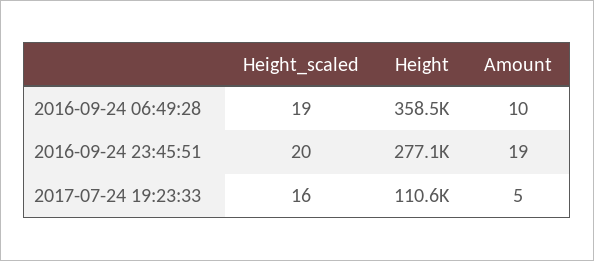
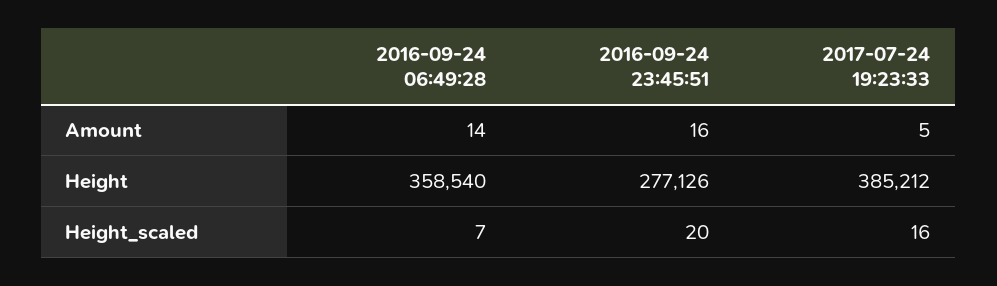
  {
    "Height_scaled": {
-     "2016-09-24 06:49:28": 19,
+     "2016-09-24 06:49:28": 7,
      "2016-09-24 23:45:51": 20,
      "2017-07-24 19:23:33": 16
    },
    "Height": {
      "2016-09-24 06:49:28": 358540,
      "2016-09-24 23:45:51": 277126,
-     "2017-07-24 19:23:33": 110600
+     "2017-07-24 19:23:33": 385212
    },
    "Amount": {
-     "2016-09-24 06:49:28": 10,
+     "2016-09-24 06:49:28": 14,
-     "2016-09-24 23:45:51": 19,
+     "2016-09-24 23:45:51": 16,
      "2017-07-24 19:23:33": 5
    }
  }

